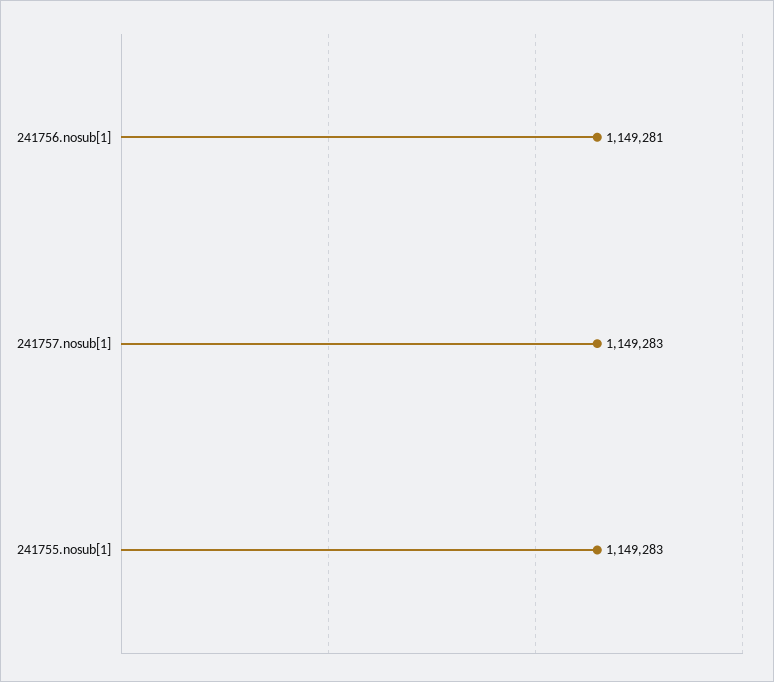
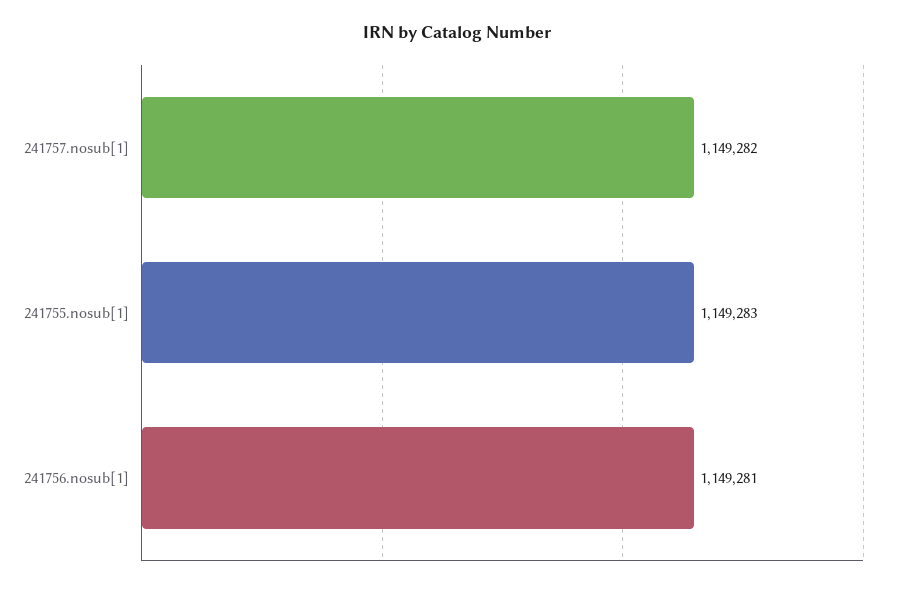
  {
    "241756.nosub[1]": 1149281,
-   "241757.nosub[1]": 1149283,
+   "241757.nosub[1]": 1149282,
    "241755.nosub[1]": 1149283
  }

